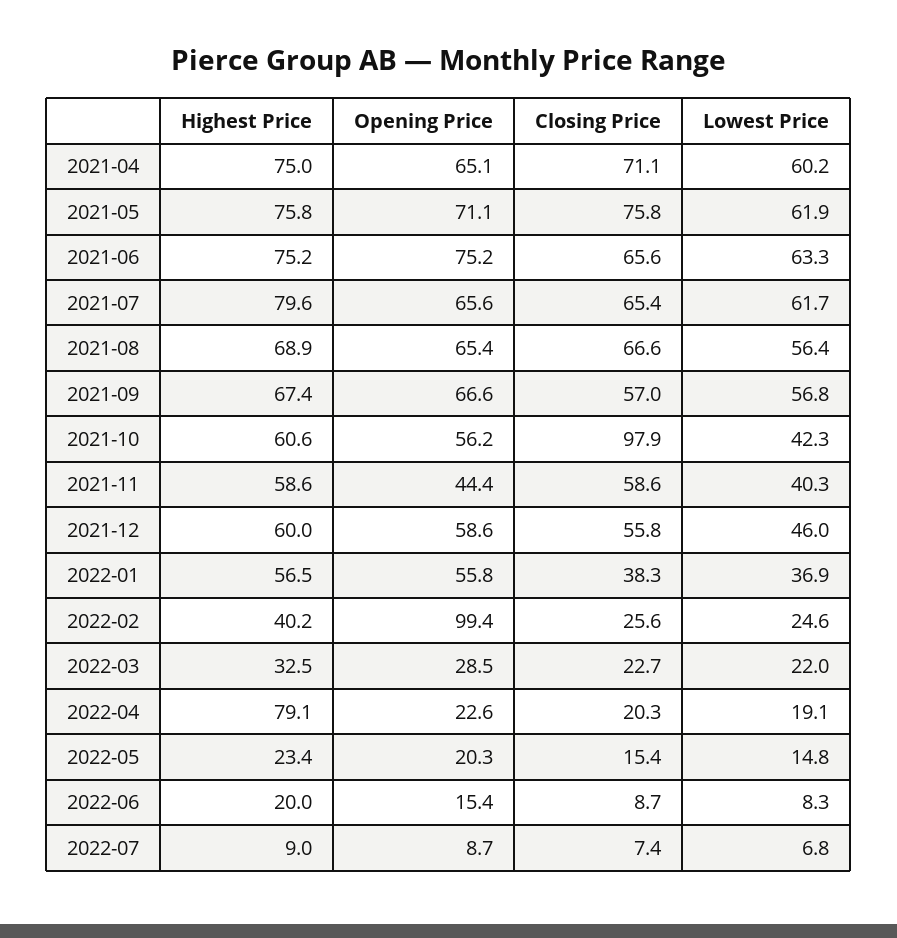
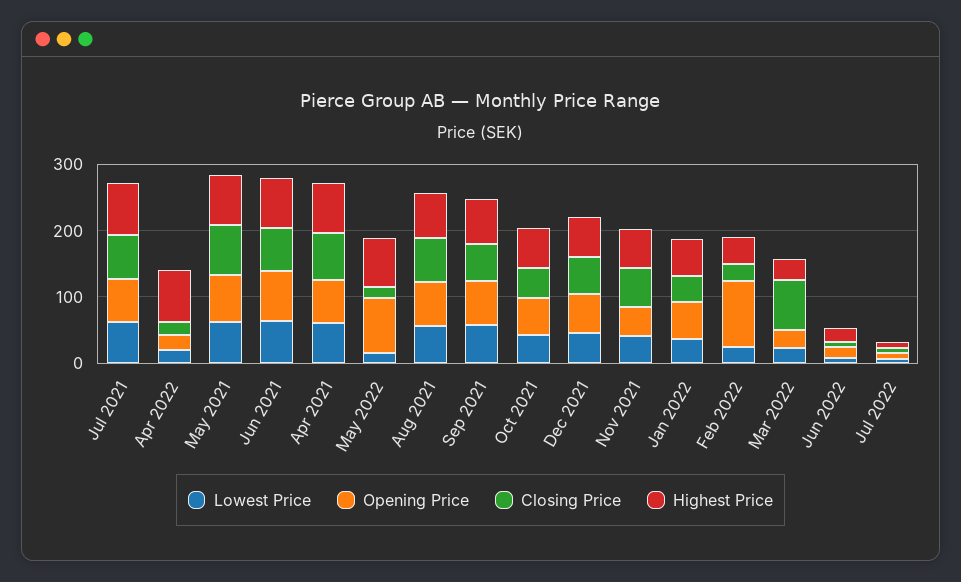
  {
    "Highest Price": {
      "2021-04": 75,
      "2021-05": 75.8,
      "2021-06": 75.2,
      "2021-07": 79.6,
      "2021-08": 68.9,
      "2021-09": 67.4,
      "2021-10": 60.6,
      "2021-11": 58.6,
      "2021-12": 60,
      "2022-01": 56.5,
      "2022-02": 40.2,
      "2022-03": 32.5,
      "2022-04": 79.1,
-     "2022-05": 23.4,
+     "2022-05": 80,
      "2022-06": 20,
      "2022-07": 9
    },
    "Opening Price": {
      "2021-04": 65.1,
      "2021-05": 71.1,
      "2021-06": 75.2,
      "2021-07": 65.6,
      "2021-08": 65.4,
      "2021-09": 66.6,
      "2021-10": 56.2,
      "2021-11": 44.4,
      "2021-12": 58.6,
      "2022-01": 55.8,
      "2022-02": 99.4,
      "2022-03": 28.5,
      "2022-04": 22.6,
-     "2022-05": 20.3,
+     "2022-05": 80,
      "2022-06": 15.4,
      "2022-07": 8.7
    },
    "Closing Price": {
      "2021-04": 71.1,
      "2021-05": 75.8,
      "2021-06": 65.6,
      "2021-07": 65.4,
      "2021-08": 66.6,
      "2021-09": 57,
-     "2021-10": 97.9,
+     "2021-10": 40,
      "2021-11": 58.6,
      "2021-12": 55.8,
      "2022-01": 38.3,
      "2022-02": 25.6,
-     "2022-03": 22.7,
+     "2022-03": 80,
      "2022-04": 20.3,
      "2022-05": 15.4,
      "2022-06": 8.7,
      "2022-07": 7.4
    },
    "Lowest Price": {
      "2021-04": 60.2,
      "2021-05": 61.9,
      "2021-06": 63.3,
      "2021-07": 61.7,
      "2021-08": 56.4,
      "2021-09": 56.8,
      "2021-10": 42.3,
      "2021-11": 40.3,
      "2021-12": 46,
      "2022-01": 36.9,
      "2022-02": 24.6,
      "2022-03": 22,
      "2022-04": 19.1,
      "2022-05": 14.8,
      "2022-06": 8.3,
      "2022-07": 6.8
    }
  }

